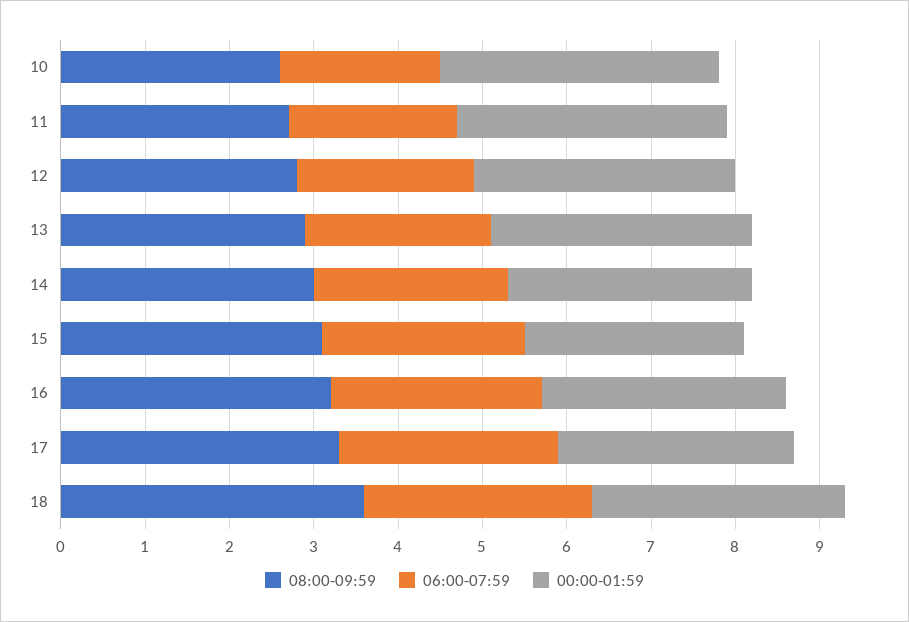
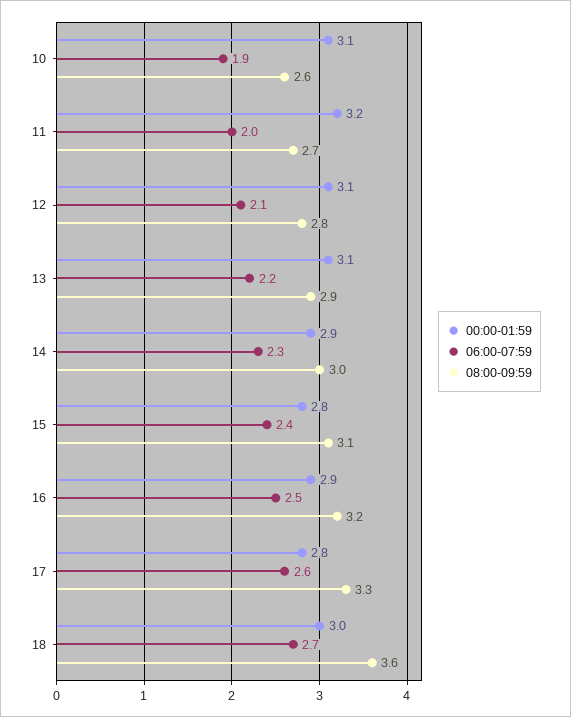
  {
    "08:00-09:59": {
      "10": 2.6,
      "11": 2.7,
      "12": 2.8,
      "13": 2.9,
      "14": 3,
      "15": 3.1,
      "16": 3.2,
      "17": 3.3,
      "18": 3.6
    },
    "06:00-07:59": {
      "10": 1.9,
      "11": 2,
      "12": 2.1,
      "13": 2.2,
      "14": 2.3,
      "15": 2.4,
      "16": 2.5,
      "17": 2.6,
      "18": 2.7
    },
    "00:00-01:59": {
-     "10": 3.3,
+     "10": 3.1,
      "11": 3.2,
      "12": 3.1,
      "13": 3.1,
      "14": 2.9,
-     "15": 2.6,
+     "15": 2.8,
      "16": 2.9,
      "17": 2.8,
      "18": 3
    }
  }

